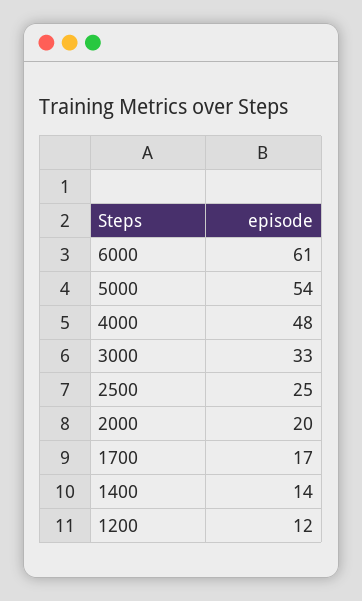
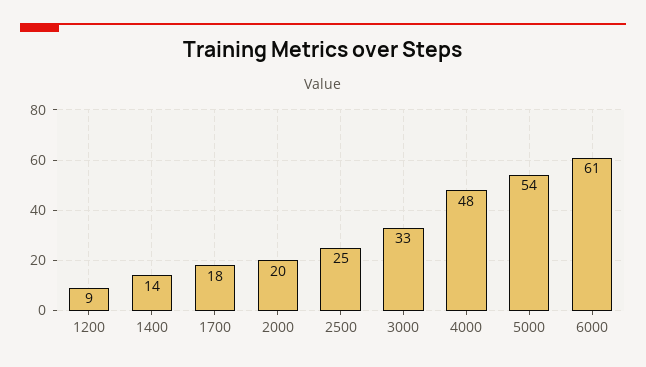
  {
    "6000": 61,
    "5000": 54,
    "4000": 48,
    "3000": 33,
    "2500": 25,
    "2000": 20,
-   "1700": 17,
+   "1700": 18,
    "1400": 14,
-   "1200": 12
+   "1200": 9
  }

